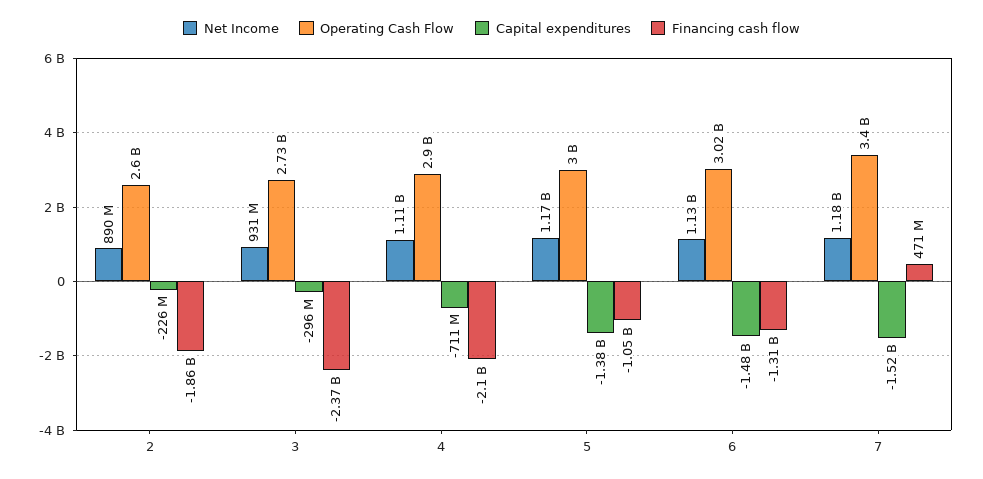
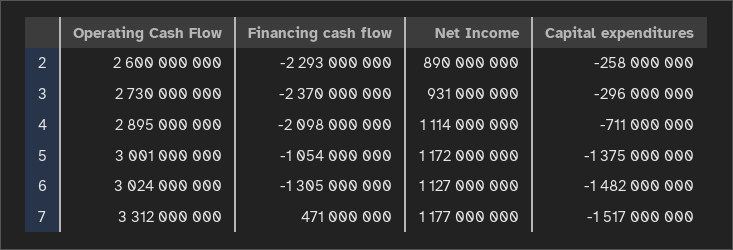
  {
    "Net Income": {
      "2": 890000000,
      "3": 931000000,
      "4": 1114000000,
      "5": 1172000000,
      "6": 1127000000,
      "7": 1177000000
    },
    "Operating Cash Flow": {
      "2": 2600000000,
      "3": 2730000000,
      "4": 2895000000,
      "5": 3001000000,
      "6": 3024000000,
-     "7": 3400000000
+     "7": 3312000000
    },
    "Capital expenditures": {
-     "2": -226000000,
+     "2": -258000000,
      "3": -296000000,
      "4": -711000000,
      "5": -1375000000,
      "6": -1482000000,
      "7": -1517000000
    },
    "Financing cash flow": {
-     "2": -1860000000,
+     "2": -2293000000,
      "3": -2370000000,
      "4": -2098000000,
      "5": -1054000000,
      "6": -1305000000,
      "7": 471000000
    }
  }

